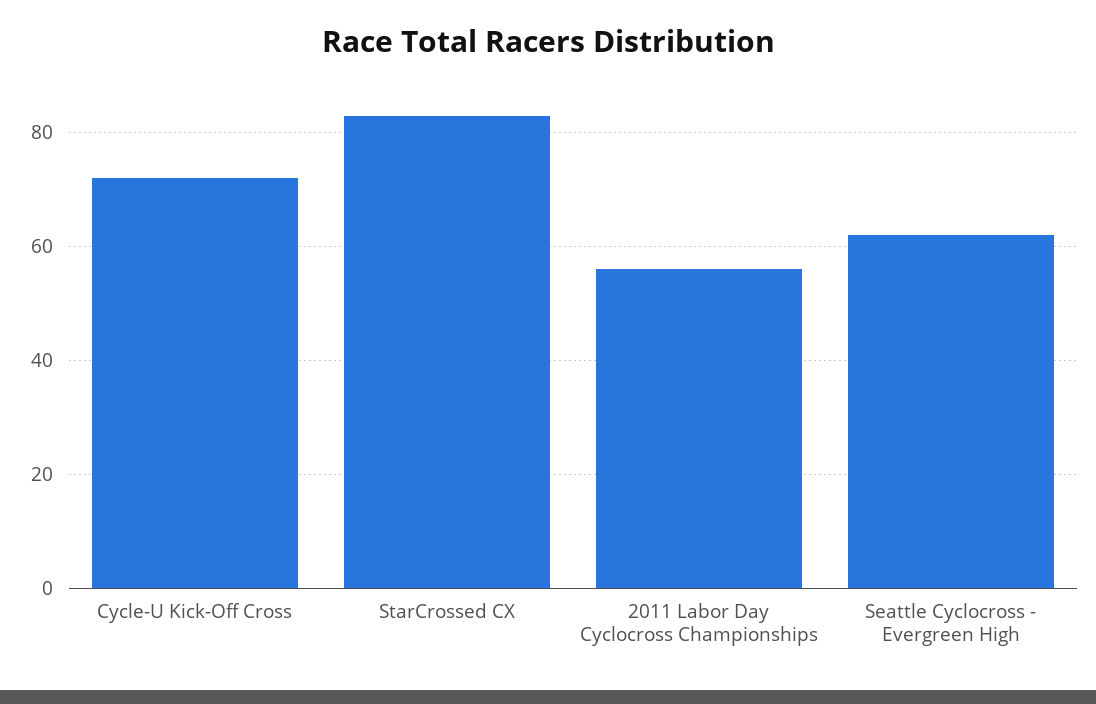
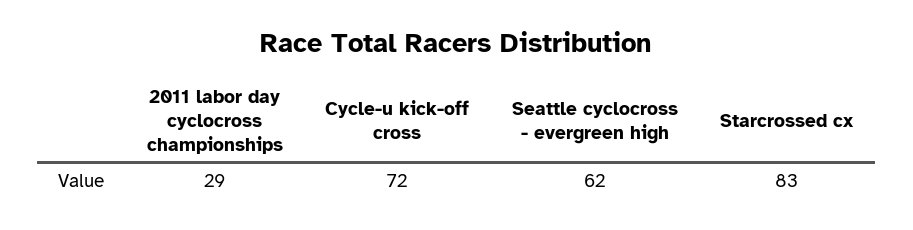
  {
    "Cycle-U Kick-Off Cross": 72,
    "StarCrossed CX": 83,
-   "2011 Labor Day Cyclocross Championships": 55,
+   "2011 Labor Day Cyclocross Championships": 29,
    "Seattle Cyclocross - Evergreen High": 62
  }

